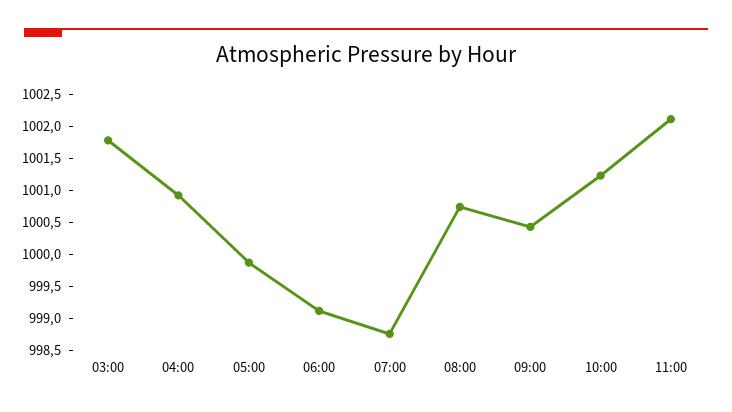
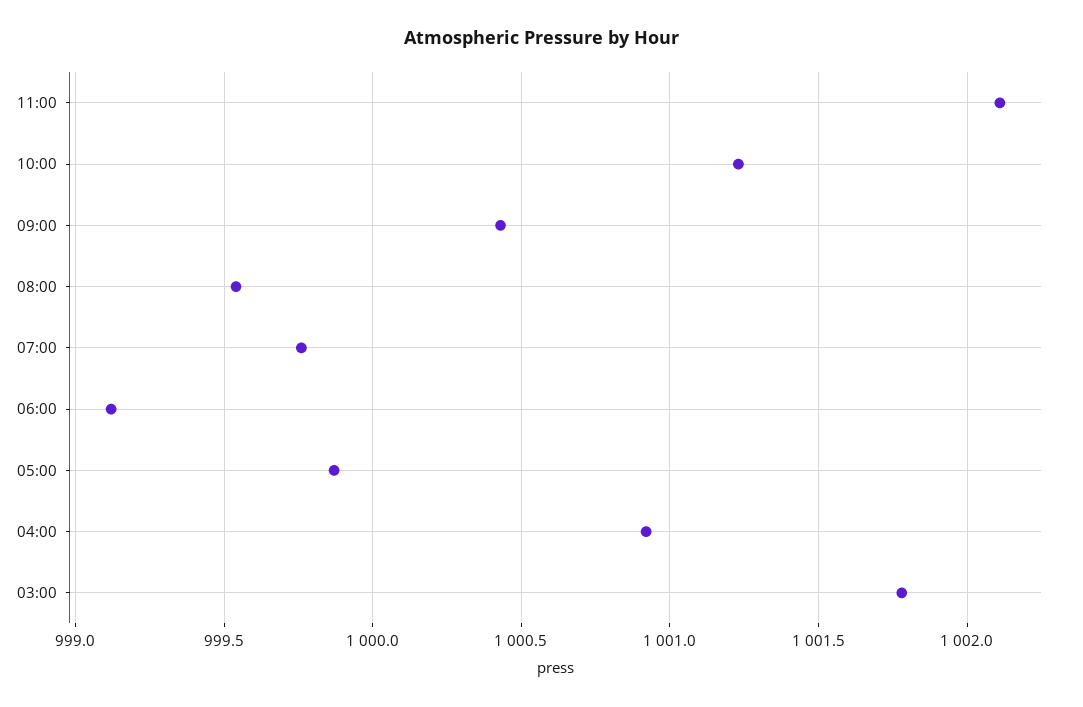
  {
    "03:00": 1001.8,
    "04:00": 1000.9,
    "05:00": 999.85,
    "06:00": 999.1,
-   "07:00": 998.75,
+   "07:00": 999.75,
-   "08:00": 1000.75,
+   "08:00": 999.55,
    "09:00": 1000.45,
    "10:00": 1001.25,
    "11:00": 1002.1
  }

